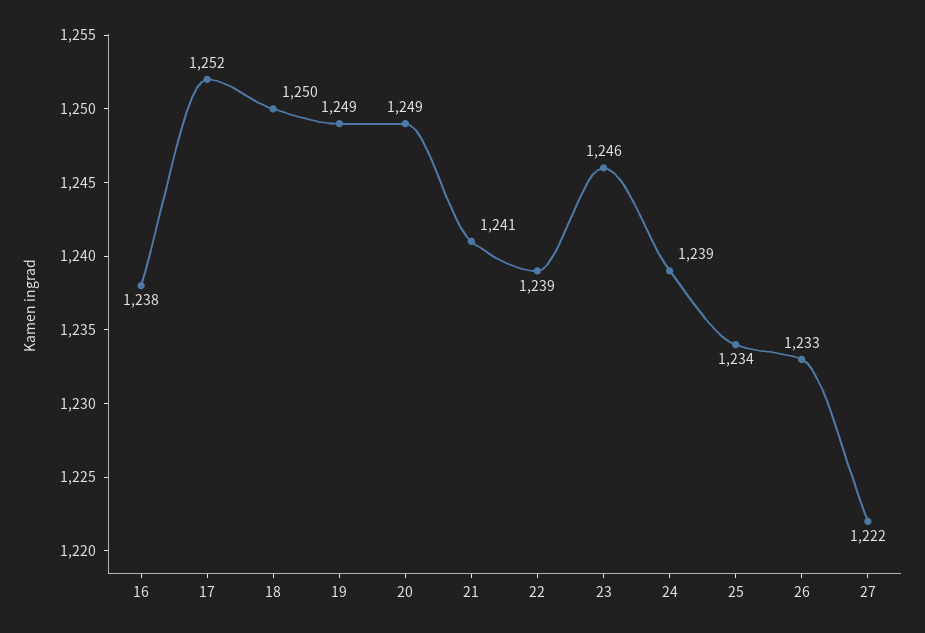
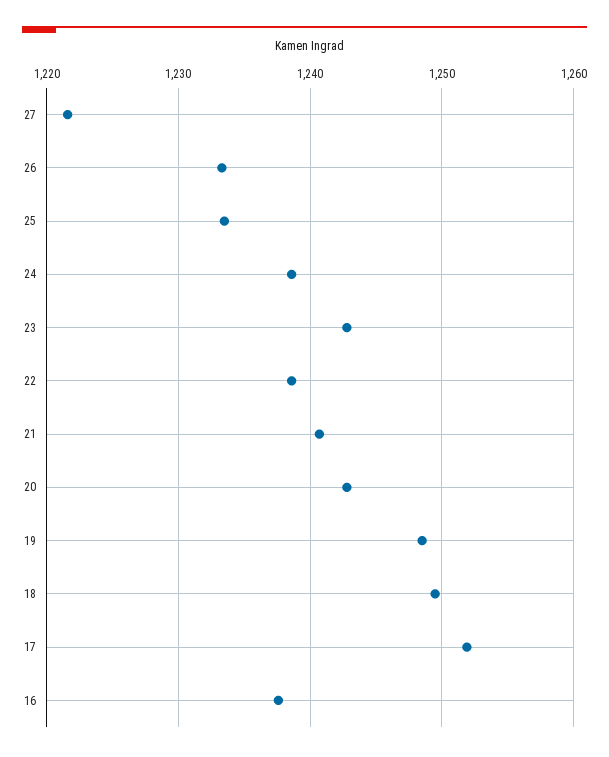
  {
    "16": 1238,
    "17": 1252,
    "18": 1250,
    "19": 1249,
-   "20": 1249,
+   "20": 1243,
    "21": 1241,
    "22": 1239,
-   "23": 1246,
+   "23": 1243,
    "24": 1239,
    "25": 1234,
    "26": 1233,
    "27": 1222
  }

